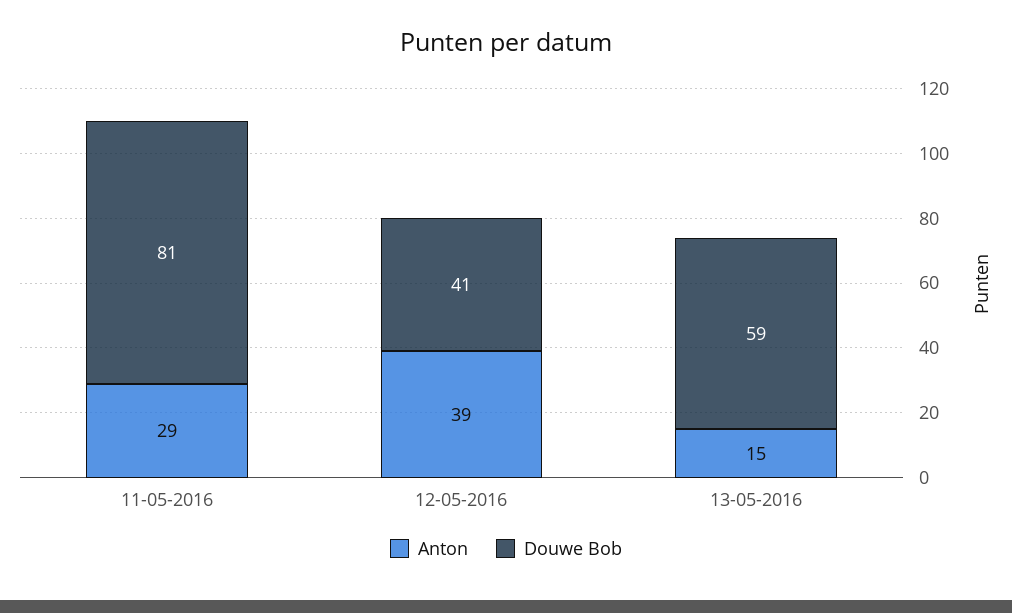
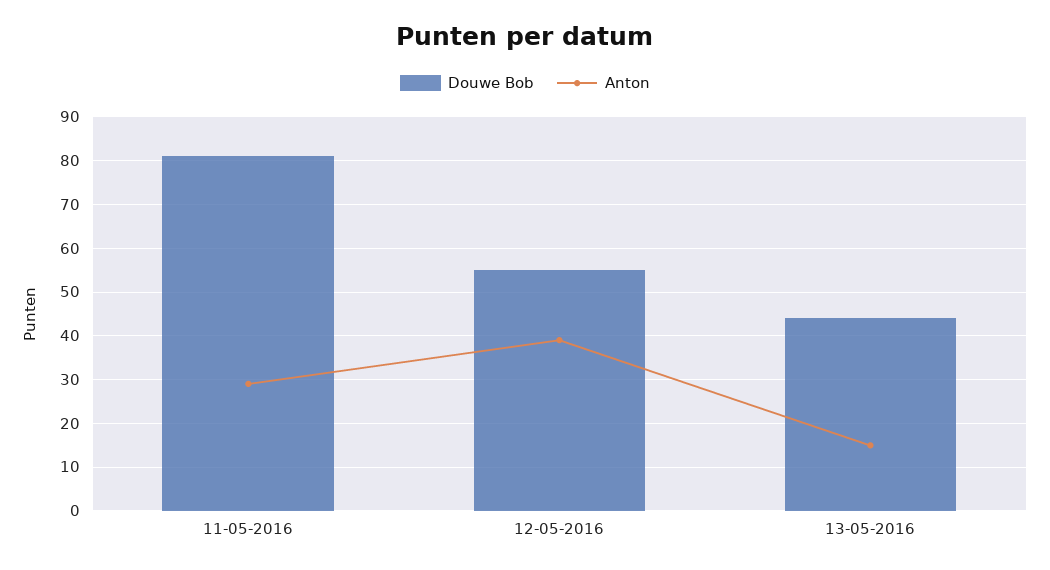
  {
    "Anton": {
      "11-05-2016": 29,
      "12-05-2016": 39,
      "13-05-2016": 15
    },
    "Douwe Bob": {
      "11-05-2016": 81,
-     "12-05-2016": 41,
+     "12-05-2016": 55,
-     "13-05-2016": 59
+     "13-05-2016": 45
    }
  }

